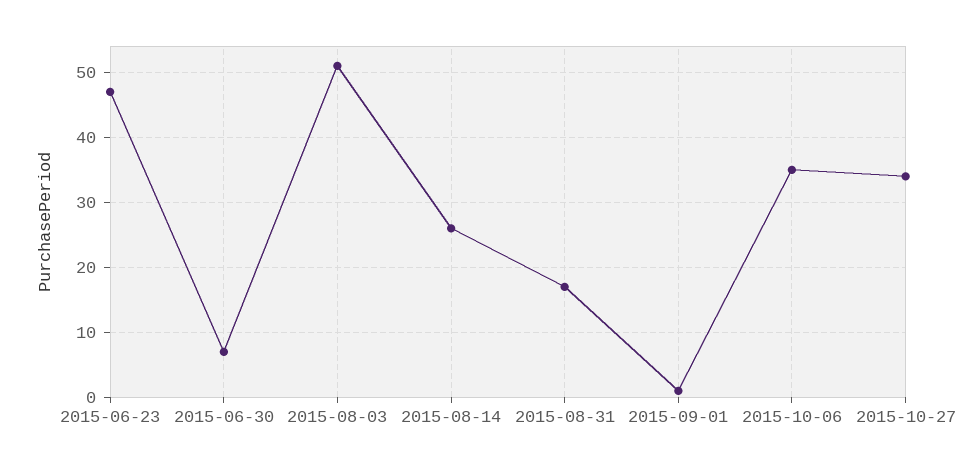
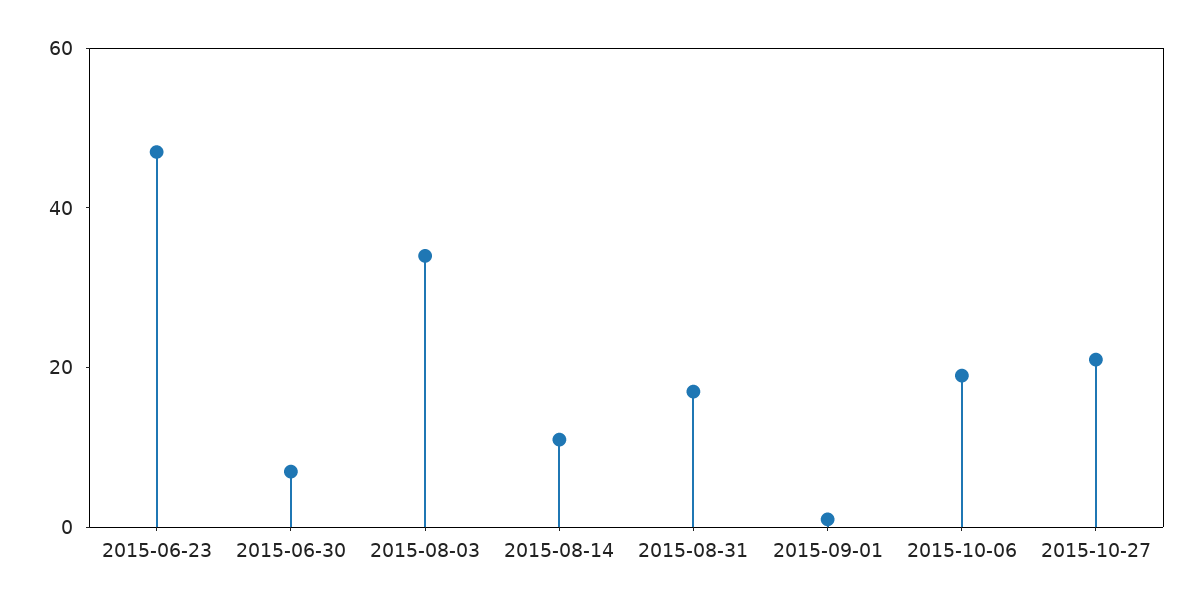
  {
    "2015-06-23": 47,
    "2015-06-30": 7,
-   "2015-08-03": 51,
+   "2015-08-03": 35,
-   "2015-08-14": 26,
+   "2015-08-14": 10,
    "2015-08-31": 17,
    "2015-09-01": 1,
-   "2015-10-06": 35,
+   "2015-10-06": 20,
-   "2015-10-27": 34
+   "2015-10-27": 20
  }

